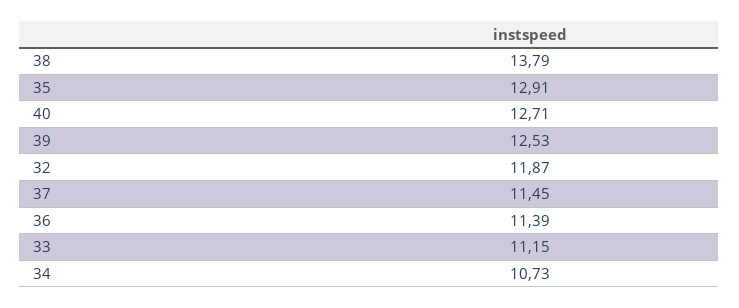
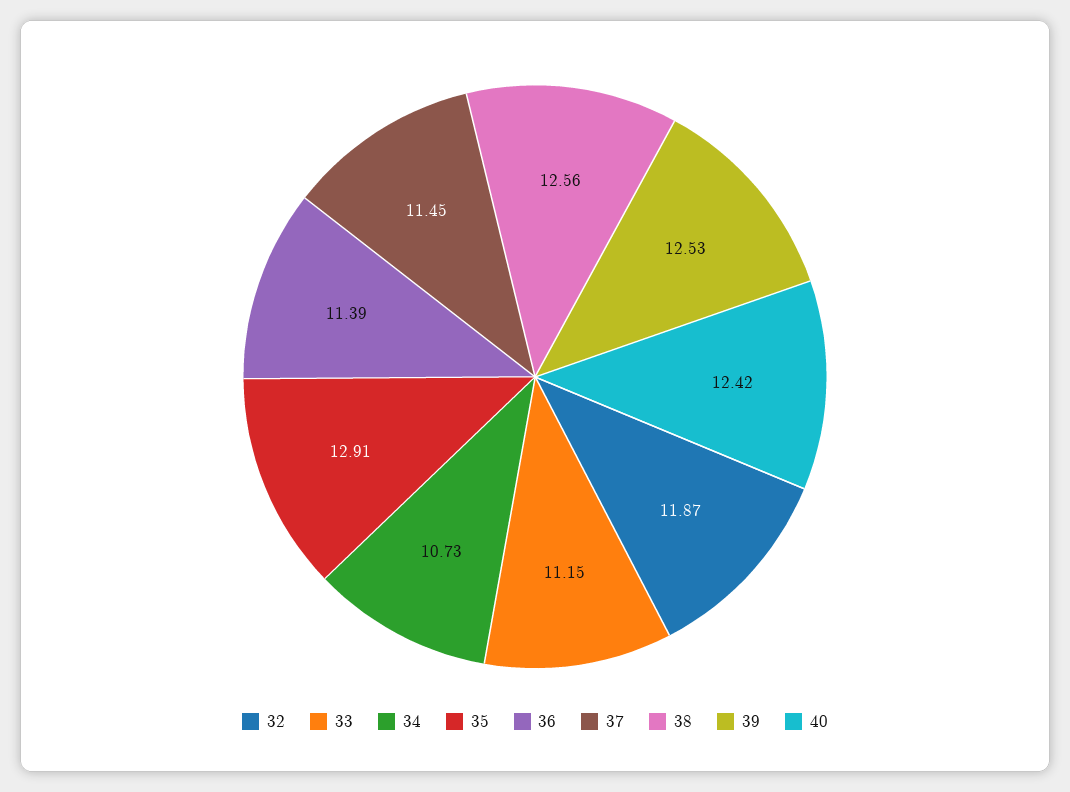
  {
-   "38": 13.79,
+   "38": 12.56,
    "35": 12.91,
-   "40": 12.71,
+   "40": 12.42,
    "39": 12.53,
    "32": 11.87,
    "37": 11.45,
    "36": 11.39,
    "33": 11.15,
    "34": 10.73
  }

